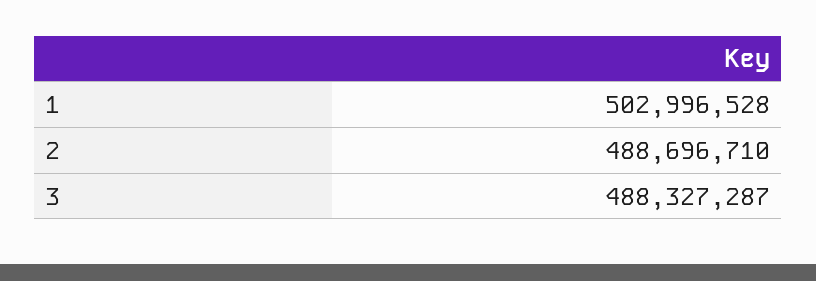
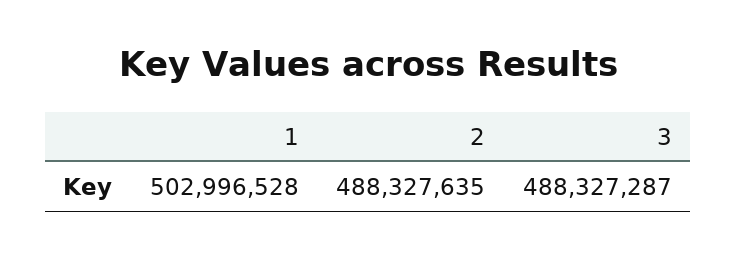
  {
    "1": 502996528,
-   "2": 488696710,
+   "2": 488327635,
    "3": 488327287
  }

